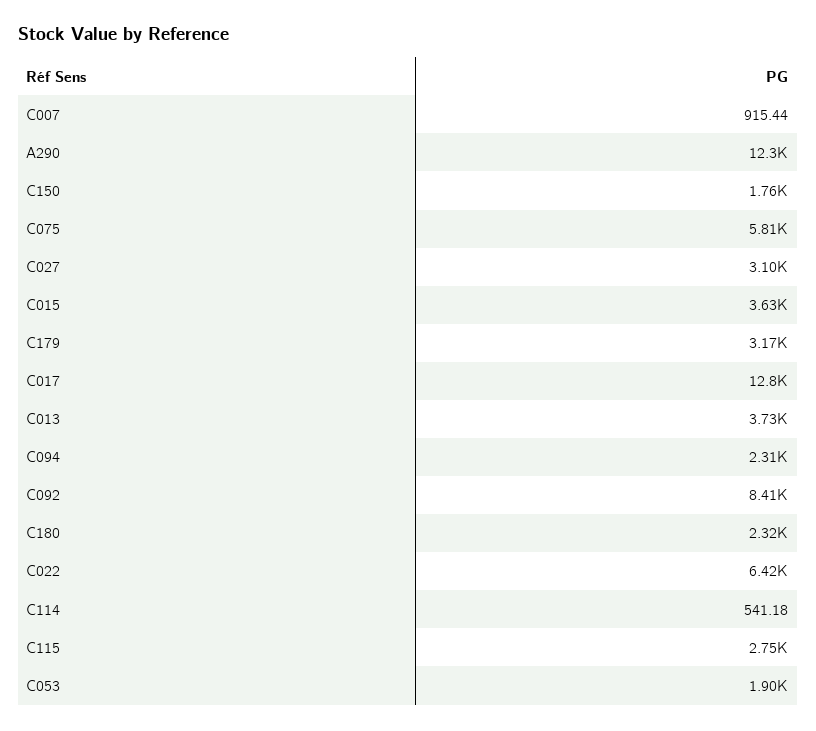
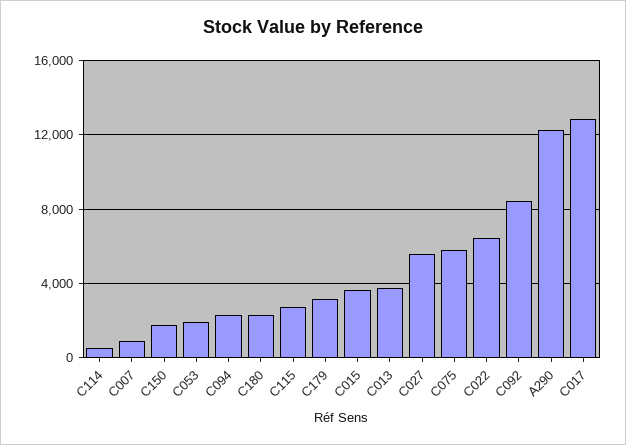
  {
    "C007": 915.44,
    "A290": 12300,
    "C150": 1760,
    "C075": 5810,
-   "C027": 3100,
+   "C027": 5500,
    "C015": 3630,
    "C179": 3170,
    "C017": 12800,
    "C013": 3730,
    "C094": 2310,
    "C092": 8410,
    "C180": 2320,
    "C022": 6420,
    "C114": 541.18,
    "C115": 2750,
    "C053": 1900
  }

